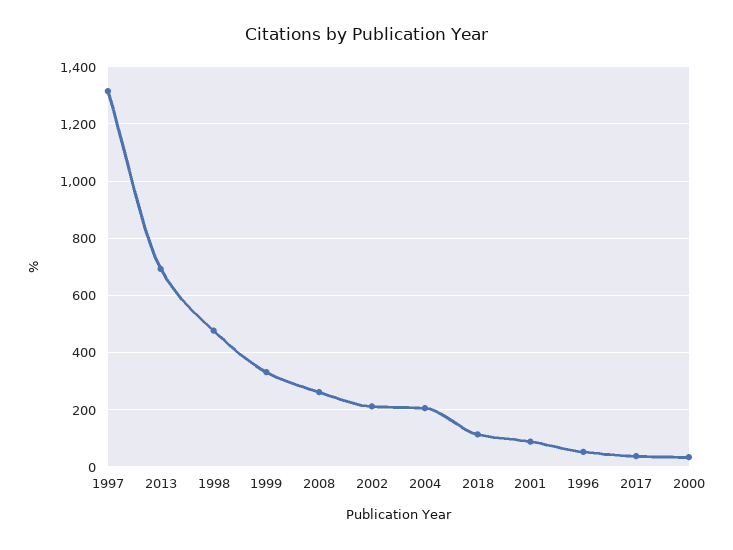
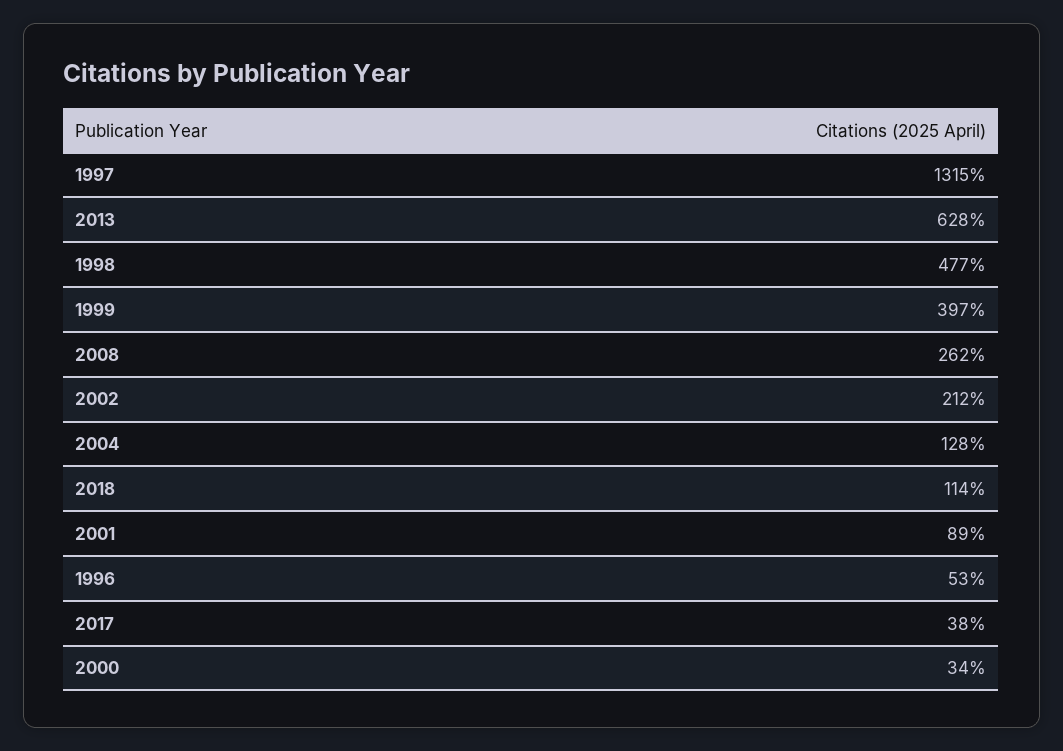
  {
    "1997": 1315,
-   "2013": 700,
+   "2013": 628,
    "1998": 477,
-   "1999": 325,
+   "1999": 397,
    "2008": 262,
    "2002": 212,
-   "2004": 200,
+   "2004": 128,
    "2018": 114,
    "2001": 89,
    "1996": 53,
    "2017": 38,
    "2000": 34
  }

